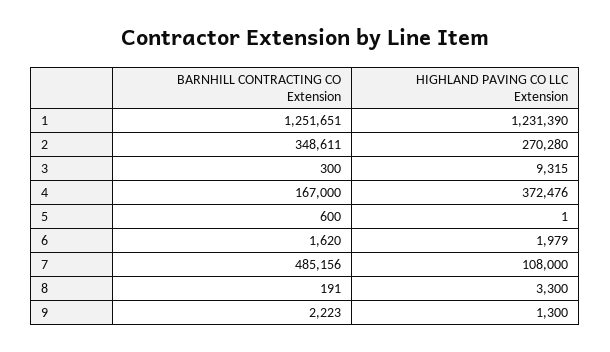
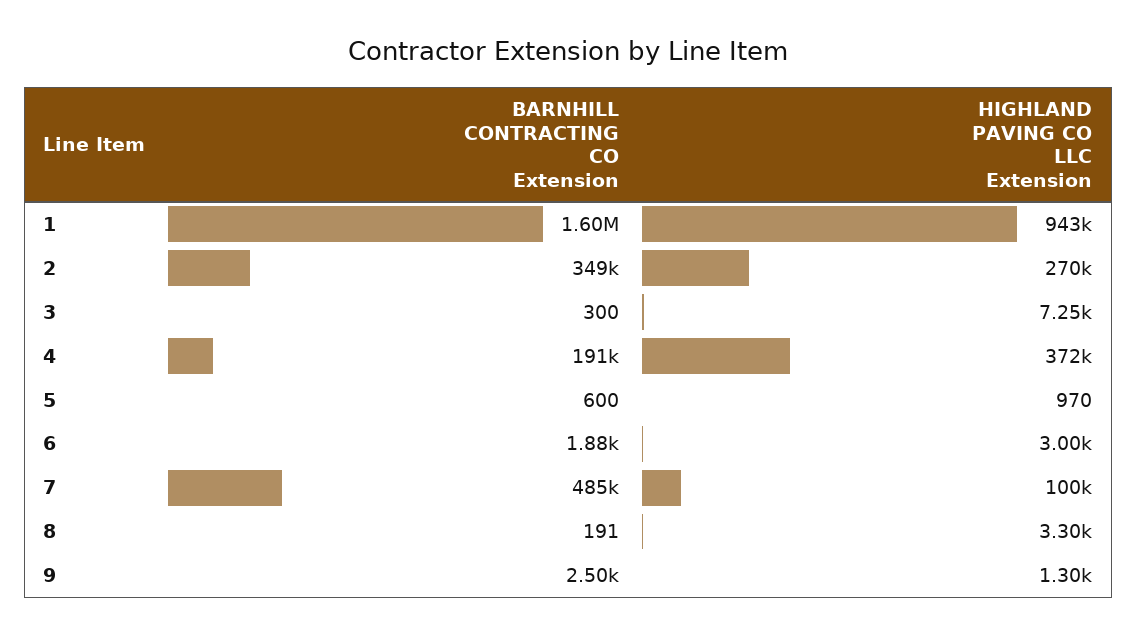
  {
    "BARNHILL CONTRACTING CO Extension": {
-     "1": 1251651,
+     "1": 1600000,
      "2": 348611,
      "3": 300,
-     "4": 167000,
+     "4": 191000,
      "5": 600,
-     "6": 1620,
+     "6": 1880,
      "7": 485156,
      "8": 191,
-     "9": 2223
+     "9": 2500
    },
    "HIGHLAND PAVING CO LLC Extension": {
-     "1": 1231390,
+     "1": 943000,
      "2": 270280,
-     "3": 9315,
+     "3": 7250,
      "4": 372476,
-     "5": 1,
+     "5": 970,
-     "6": 1979,
+     "6": 3000,
-     "7": 108000,
+     "7": 100000,
      "8": 3300,
      "9": 1300
    }
  }

